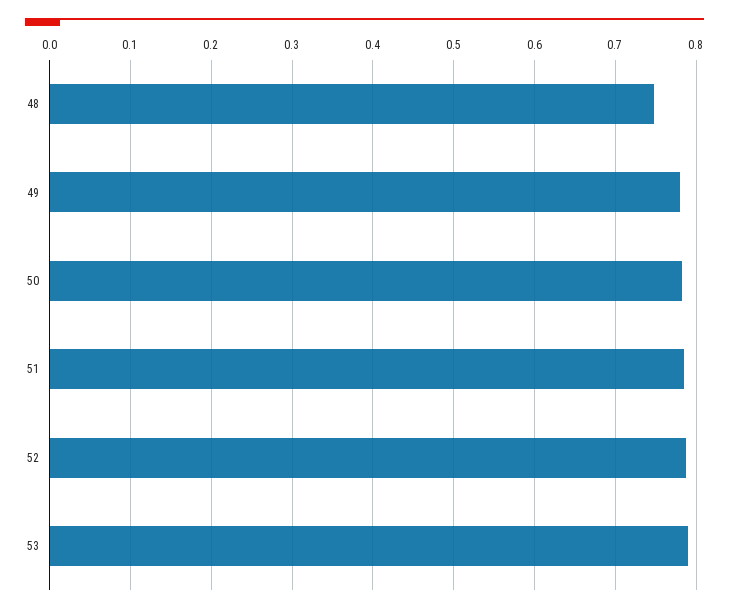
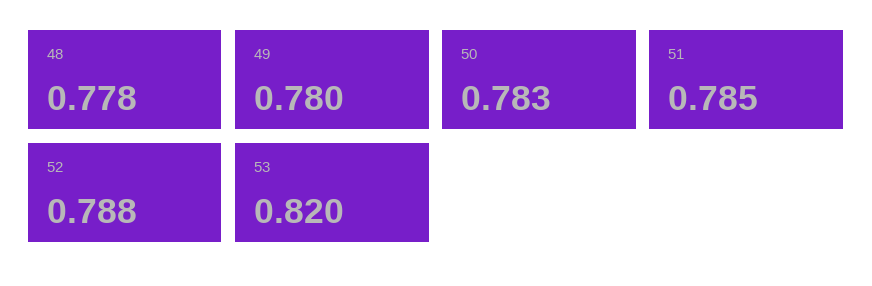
  {
-   "48": 0.75,
+   "48": 0.778,
    "49": 0.78,
    "50": 0.783,
    "51": 0.785,
    "52": 0.788,
-   "53": 0.79
+   "53": 0.82
  }

